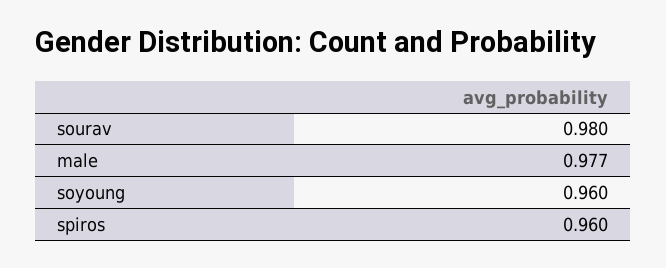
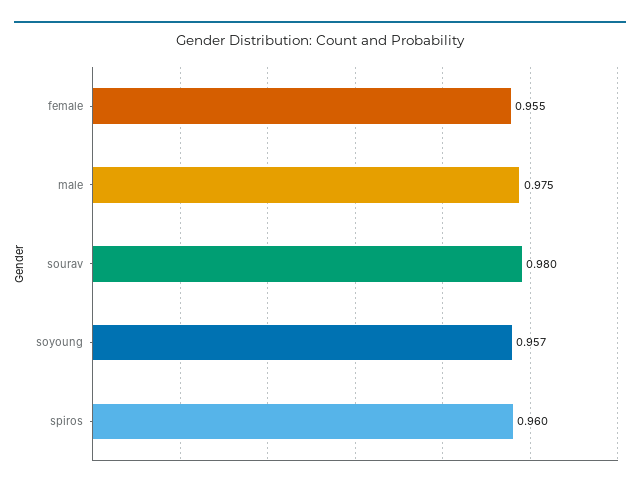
  {
    "sourav": 0.98,
-   "male": 0.977,
+   "male": 0.975,
-   "soyoung": 0.96,
+   "soyoung": 0.957,
-   "spiros": 0.96
+   "spiros": 0.96,
+   "female": 0.955
  }

